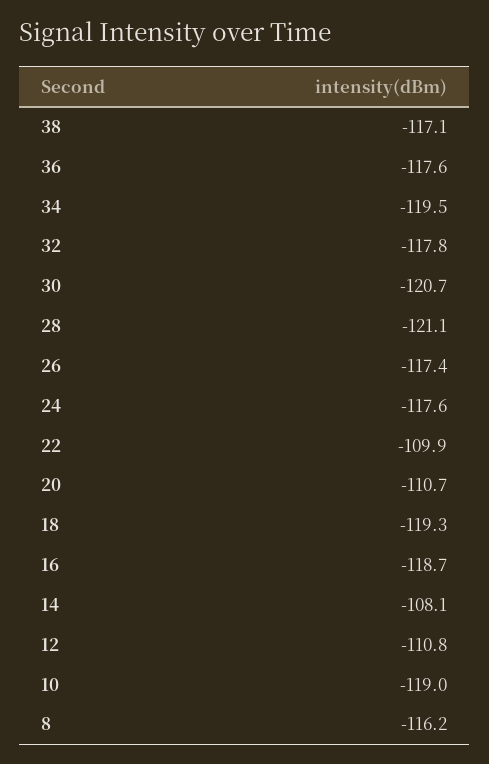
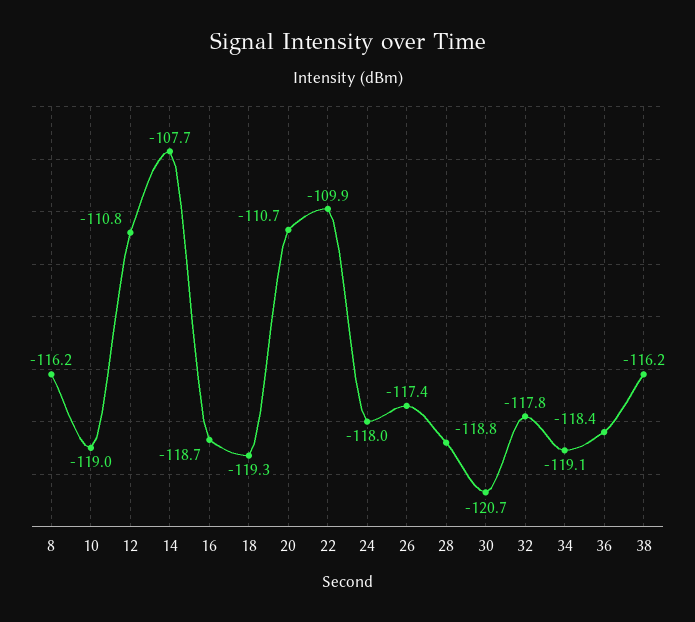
  {
-   "38": -117.1,
+   "38": -116.2,
-   "36": -117.6,
+   "36": -118.4,
-   "34": -119.5,
+   "34": -119.1,
    "32": -117.8,
    "30": -120.7,
-   "28": -121.1,
+   "28": -118.8,
    "26": -117.4,
-   "24": -117.6,
+   "24": -118,
    "22": -109.9,
    "20": -110.7,
    "18": -119.3,
    "16": -118.7,
-   "14": -108.1,
+   "14": -107.7,
    "12": -110.8,
    "10": -119,
    "8": -116.2
  }

